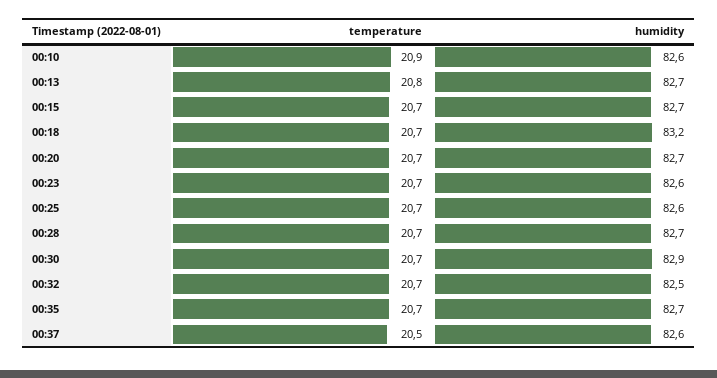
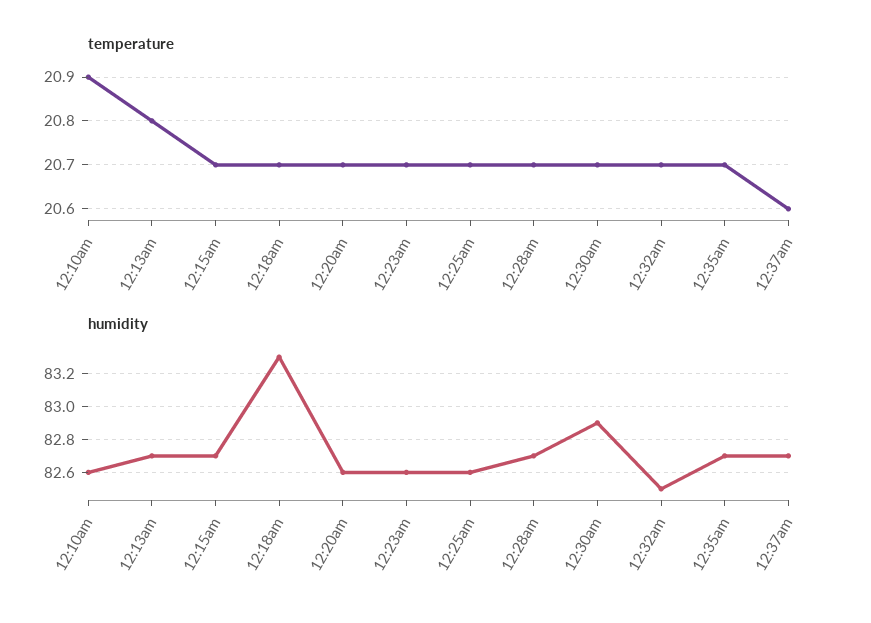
  {
    "temperature": {
      "00:10": 20.9,
      "00:13": 20.8,
      "00:15": 20.7,
      "00:18": 20.7,
      "00:20": 20.7,
      "00:23": 20.7,
      "00:25": 20.7,
      "00:28": 20.7,
      "00:30": 20.7,
      "00:32": 20.7,
      "00:35": 20.7,
-     "00:37": 20.5
+     "00:37": 20.6
    },
    "humidity": {
      "00:10": 82.6,
      "00:13": 82.7,
      "00:15": 82.7,
-     "00:18": 83.2,
+     "00:18": 83.3,
-     "00:20": 82.7,
+     "00:20": 82.6,
      "00:23": 82.6,
      "00:25": 82.6,
      "00:28": 82.7,
      "00:30": 82.9,
      "00:32": 82.5,
      "00:35": 82.7,
-     "00:37": 82.6
+     "00:37": 82.7
    }
  }

